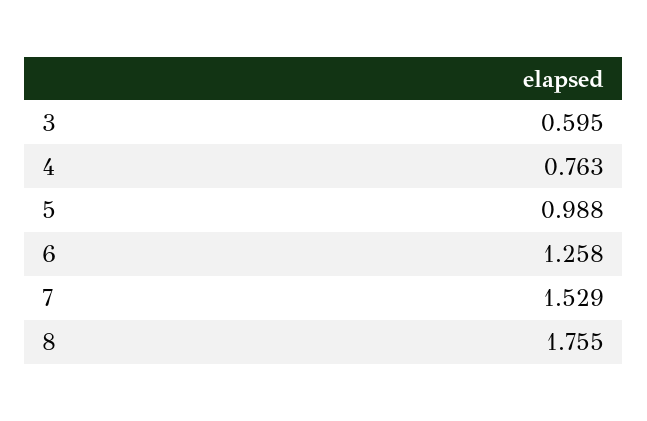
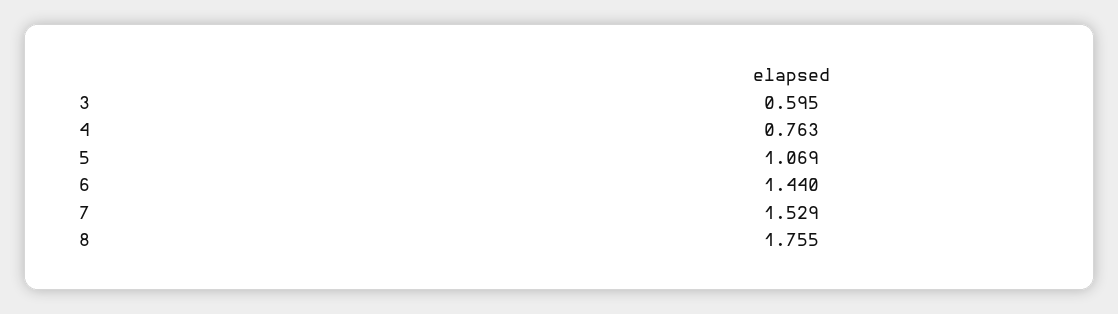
  {
    "3": 0.595,
    "4": 0.763,
-   "5": 0.988,
+   "5": 1.069,
-   "6": 1.258,
+   "6": 1.44,
    "7": 1.529,
    "8": 1.755
  }

